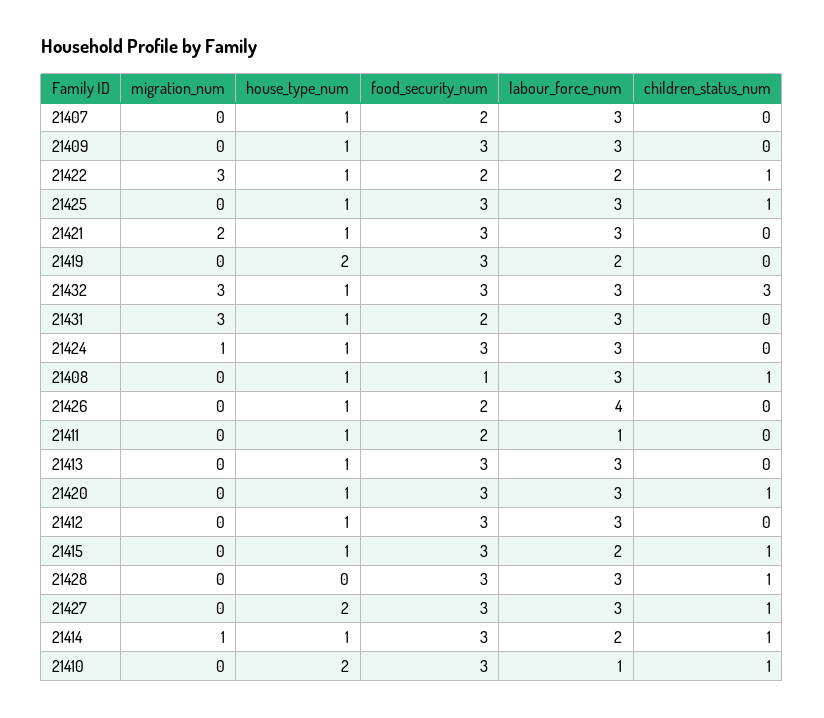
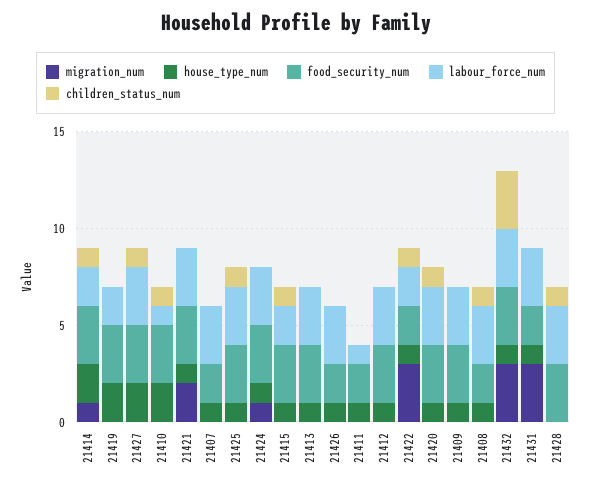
  {
    "migration_num": {
      "21407": 0,
      "21409": 0,
      "21422": 3,
      "21425": 0,
      "21421": 2,
      "21419": 0,
      "21432": 3,
      "21431": 3,
      "21424": 1,
      "21408": 0,
      "21426": 0,
      "21411": 0,
      "21413": 0,
      "21420": 0,
      "21412": 0,
      "21415": 0,
      "21428": 0,
      "21427": 0,
      "21414": 1,
      "21410": 0
    },
    "house_type_num": {
      "21407": 1,
      "21409": 1,
      "21422": 1,
      "21425": 1,
      "21421": 1,
      "21419": 2,
      "21432": 1,
      "21431": 1,
      "21424": 1,
      "21408": 1,
      "21426": 1,
      "21411": 1,
      "21413": 1,
      "21420": 1,
      "21412": 1,
      "21415": 1,
      "21428": 0,
      "21427": 2,
-     "21414": 1,
+     "21414": 2,
      "21410": 2
    },
    "food_security_num": {
      "21407": 2,
      "21409": 3,
      "21422": 2,
      "21425": 3,
      "21421": 3,
      "21419": 3,
      "21432": 3,
      "21431": 2,
      "21424": 3,
-     "21408": 1,
+     "21408": 2,
      "21426": 2,
      "21411": 2,
      "21413": 3,
      "21420": 3,
      "21412": 3,
      "21415": 3,
      "21428": 3,
      "21427": 3,
      "21414": 3,
      "21410": 3
    },
    "labour_force_num": {
      "21407": 3,
      "21409": 3,
      "21422": 2,
      "21425": 3,
      "21421": 3,
      "21419": 2,
      "21432": 3,
      "21431": 3,
      "21424": 3,
      "21408": 3,
-     "21426": 4,
+     "21426": 3,
      "21411": 1,
      "21413": 3,
      "21420": 3,
      "21412": 3,
      "21415": 2,
      "21428": 3,
      "21427": 3,
      "21414": 2,
      "21410": 1
    },
    "children_status_num": {
      "21407": 0,
      "21409": 0,
      "21422": 1,
      "21425": 1,
      "21421": 0,
      "21419": 0,
      "21432": 3,
      "21431": 0,
      "21424": 0,
      "21408": 1,
      "21426": 0,
      "21411": 0,
      "21413": 0,
      "21420": 1,
      "21412": 0,
      "21415": 1,
      "21428": 1,
      "21427": 1,
      "21414": 1,
      "21410": 1
    }
  }

